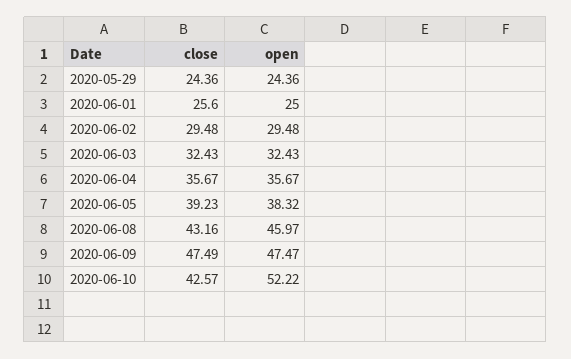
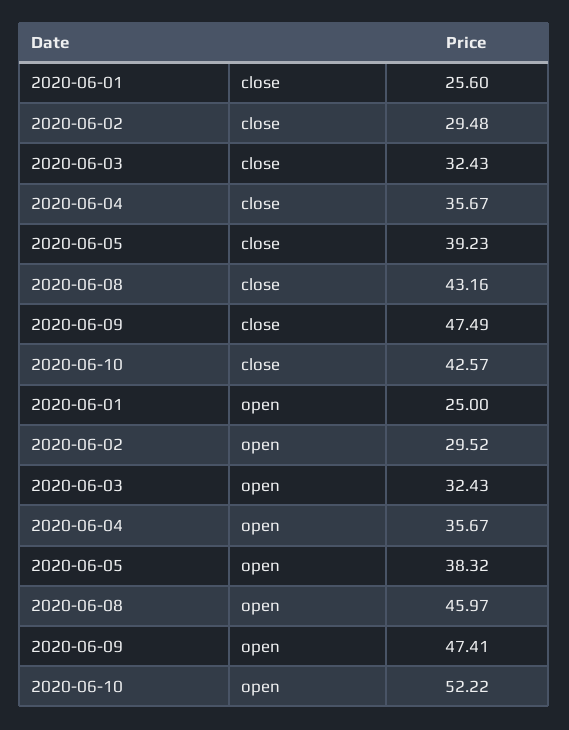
  {
    "close": {
-     "2020-05-29": 24.36,
      "2020-06-01": 25.6,
      "2020-06-02": 29.48,
      "2020-06-03": 32.43,
      "2020-06-04": 35.67,
      "2020-06-05": 39.23,
      "2020-06-08": 43.16,
      "2020-06-09": 47.49,
      "2020-06-10": 42.57
    },
    "open": {
-     "2020-05-29": 24.36,
      "2020-06-01": 25,
-     "2020-06-02": 29.48,
+     "2020-06-02": 29.52,
      "2020-06-03": 32.43,
      "2020-06-04": 35.67,
      "2020-06-05": 38.32,
      "2020-06-08": 45.97,
-     "2020-06-09": 47.47,
+     "2020-06-09": 47.41,
      "2020-06-10": 52.22
    }
  }

